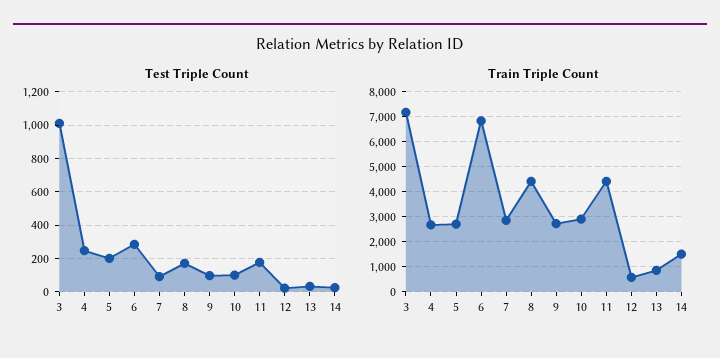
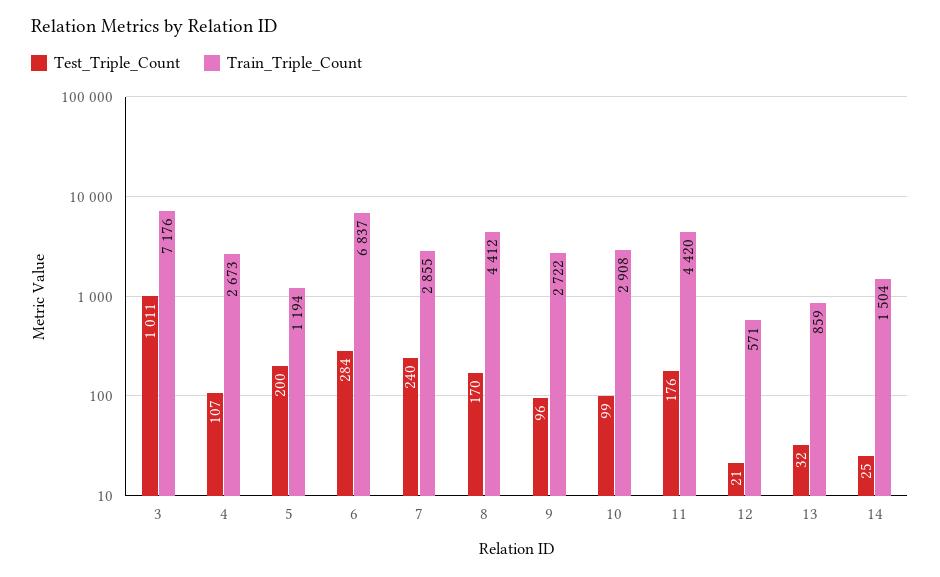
  {
    "Test Triple Count": {
      "3": 1011,
-     "4": 250,
+     "4": 107,
      "5": 200,
      "6": 284,
-     "7": 100,
+     "7": 240,
      "8": 170,
      "9": 96,
      "10": 99,
      "11": 176,
      "12": 21,
      "13": 32,
      "14": 25
    },
    "Train Triple Count": {
      "3": 7176,
      "4": 2673,
-     "5": 2750,
+     "5": 1194,
      "6": 6837,
      "7": 2855,
      "8": 4412,
      "9": 2722,
      "10": 2908,
      "11": 4420,
      "12": 571,
      "13": 859,
      "14": 1504
    }
  }

